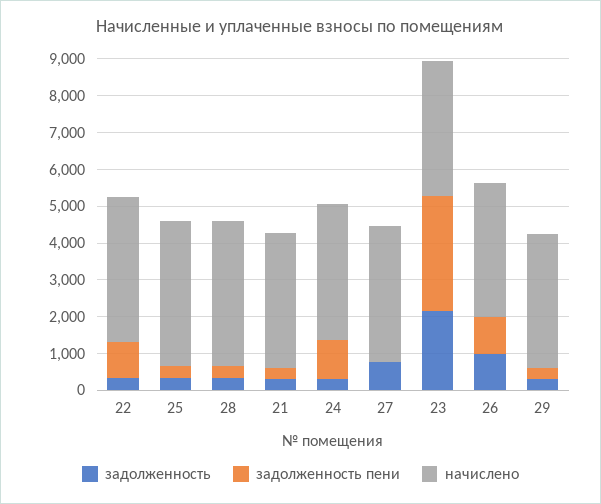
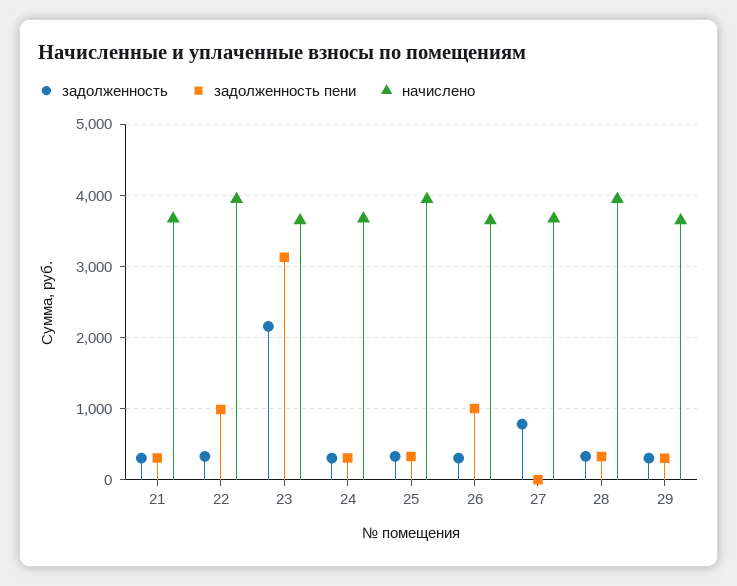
  {
    "задолженность": {
      "22": 300,
      "25": 300,
      "28": 300,
      "21": 300,
      "24": 300,
      "27": 800,
      "23": 2200,
-     "26": 1000,
+     "26": 300,
      "29": 300
    },
    "задолженность пени": {
      "22": 1000,
      "25": 300,
      "28": 300,
      "21": 300,
-     "24": 1000,
+     "24": 300,
      "27": 0,
      "23": 3100,
      "26": 1000,
      "29": 300
    },
    "начислено": {
      "22": 3900,
      "25": 3900,
      "28": 3900,
      "21": 3700,
      "24": 3700,
      "27": 3700,
      "23": 3600,
      "26": 3600,
      "29": 3600
    }
  }

